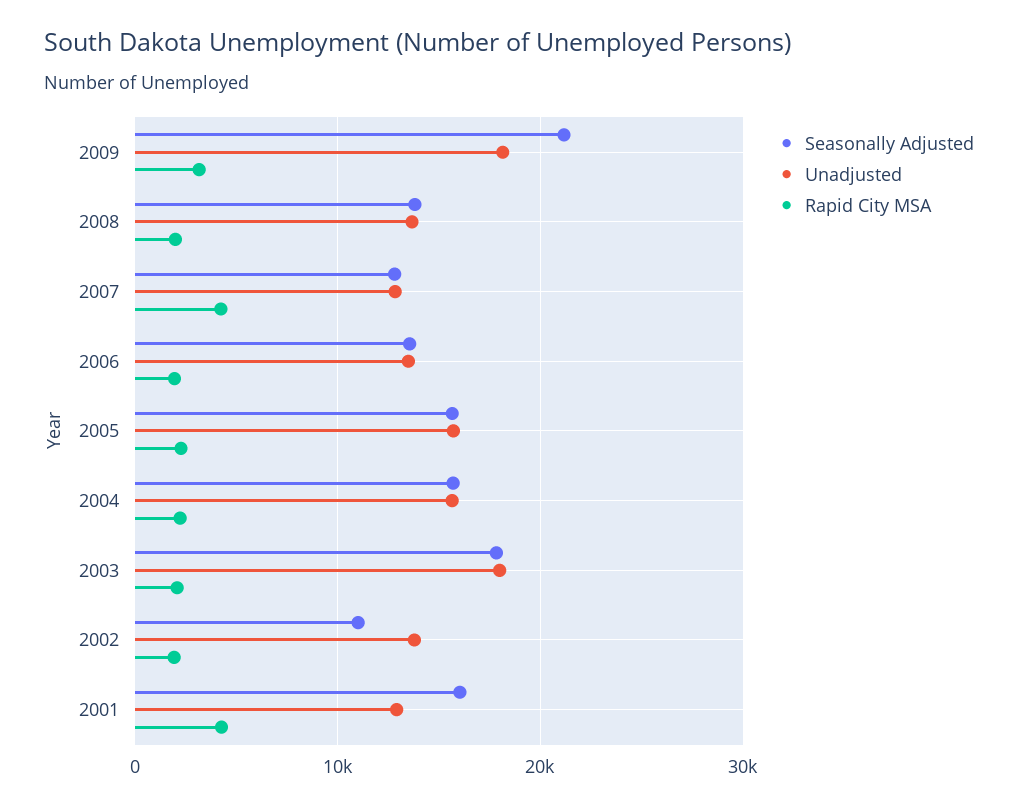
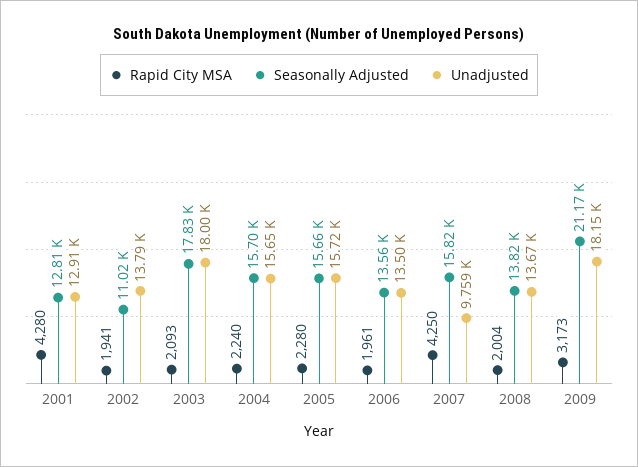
  {
    "Seasonally Adjusted": {
      "2009": 21170,
      "2008": 13820,
-     "2007": 13000,
+     "2007": 15820,
      "2006": 13560,
      "2005": 15660,
      "2004": 15700,
      "2003": 17830,
      "2002": 11020,
-     "2001": 16000
+     "2001": 12810
    },
    "Unadjusted": {
      "2009": 18150,
      "2008": 13670,
-     "2007": 13000,
+     "2007": 9759,
      "2006": 13500,
      "2005": 15720,
      "2004": 15650,
      "2003": 18000,
      "2002": 13790,
      "2001": 12910
    },
    "Rapid City MSA": {
      "2009": 3173,
      "2008": 2004,
      "2007": 4250,
      "2006": 1961,
      "2005": 2280,
      "2004": 2240,
      "2003": 2093,
      "2002": 1941,
      "2001": 4280
    }
  }

